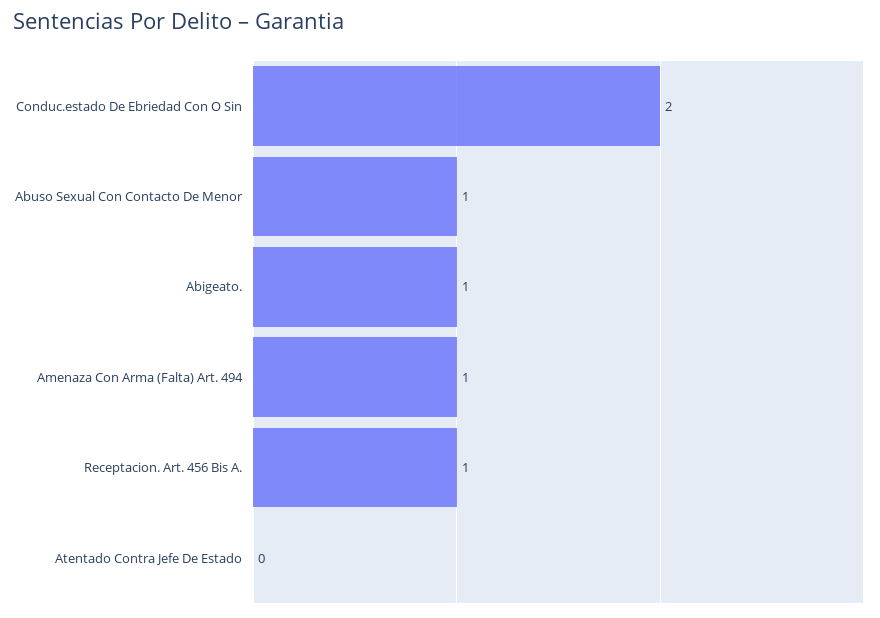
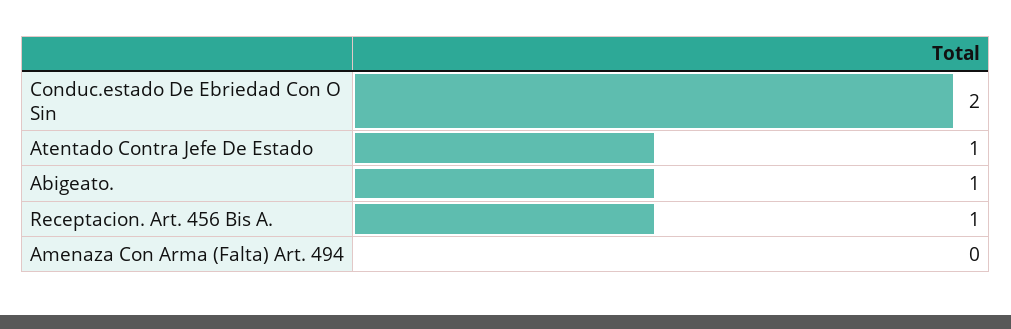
  {
    "Conduc.estado De Ebriedad Con O Sin": 2,
-   "Abuso Sexual Con Contacto De Menor": 1,
    "Abigeato.": 1,
-   "Amenaza Con Arma (Falta) Art. 494": 1,
+   "Amenaza Con Arma (Falta) Art. 494": 0,
    "Receptacion. Art. 456 Bis A.": 1,
-   "Atentado Contra Jefe De Estado": 0
+   "Atentado Contra Jefe De Estado": 1
  }

